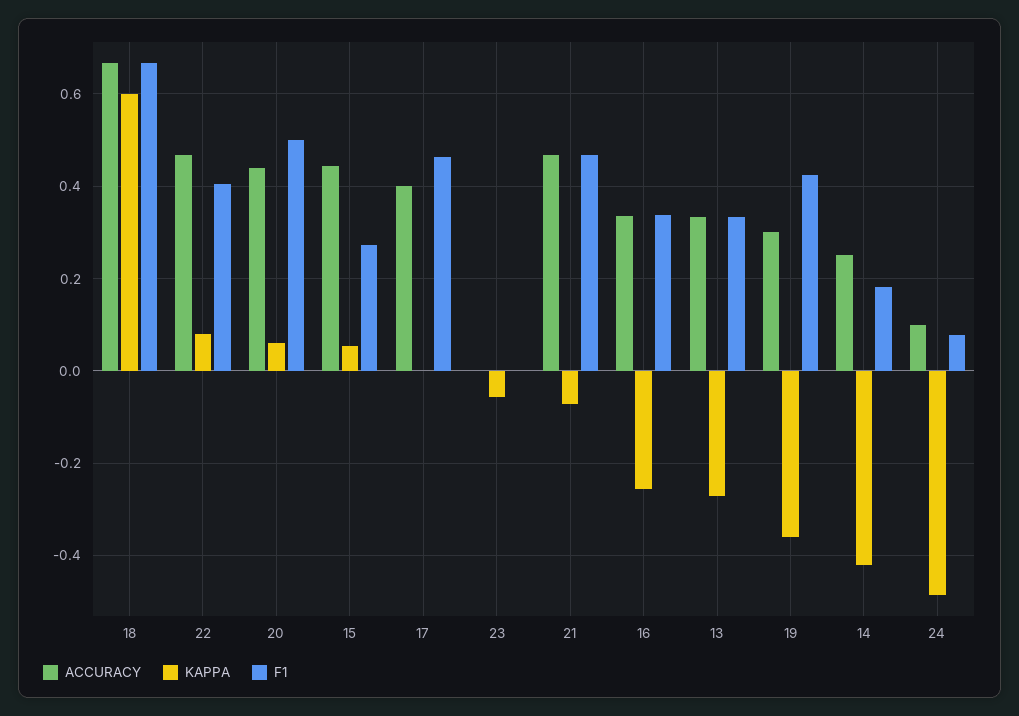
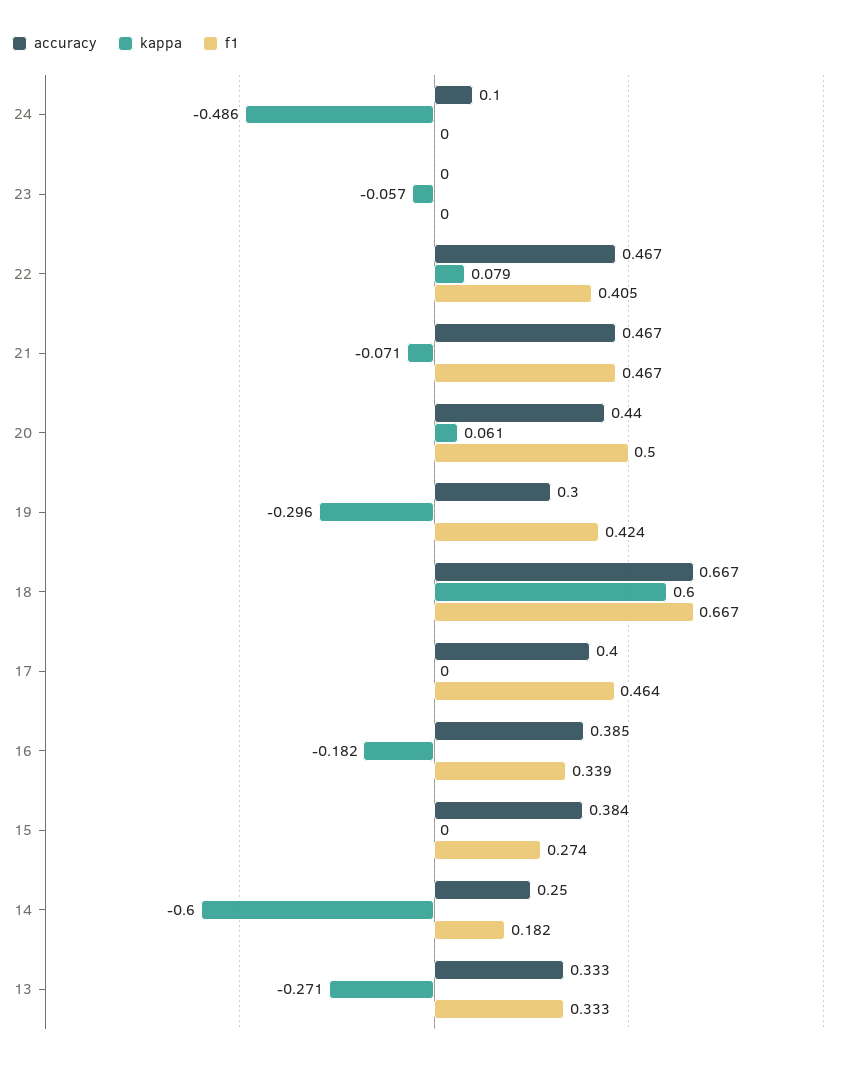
  {
    "ACCURACY": {
      "18": 0.667,
      "22": 0.467,
      "20": 0.44,
-     "15": 0.44,
+     "15": 0.384,
      "17": 0.4,
      "23": 0,
      "21": 0.467,
-     "16": 0.34,
+     "16": 0.385,
      "13": 0.333,
      "19": 0.3,
      "14": 0.25,
      "24": 0.1
    },
    "KAPPA": {
      "18": 0.6,
      "22": 0.079,
      "20": 0.061,
-     "15": 0.06,
+     "15": 0,
      "17": 0,
      "23": -0.057,
      "21": -0.071,
-     "16": -0.26,
+     "16": -0.182,
      "13": -0.271,
-     "19": -0.36,
+     "19": -0.296,
-     "14": -0.42,
+     "14": -0.6,
      "24": -0.486
    },
    "F1": {
      "18": 0.667,
      "22": 0.405,
      "20": 0.5,
      "15": 0.274,
      "17": 0.464,
      "23": 0,
      "21": 0.467,
      "16": 0.339,
      "13": 0.333,
      "19": 0.424,
      "14": 0.182,
-     "24": 0.08
+     "24": 0
    }
  }

